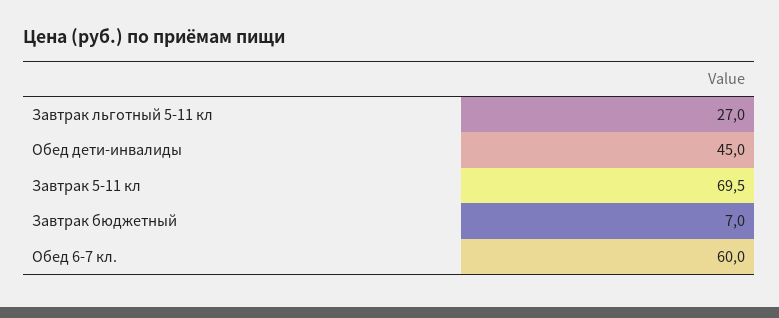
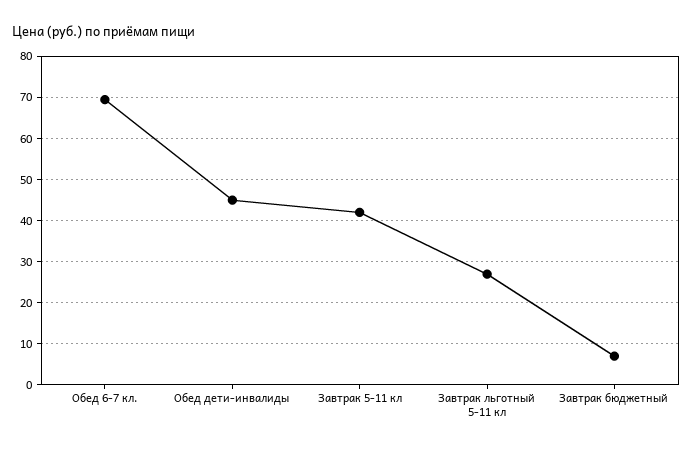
  {
    "Завтрак льготный 5-11 кл": 27,
    "Обед дети-инвалиды": 45,
-   "Завтрак 5-11 кл": 69.5,
+   "Завтрак 5-11 кл": 42,
    "Завтрак бюджетный": 7,
-   "Обед 6-7 кл.": 60
+   "Обед 6-7 кл.": 70
  }

